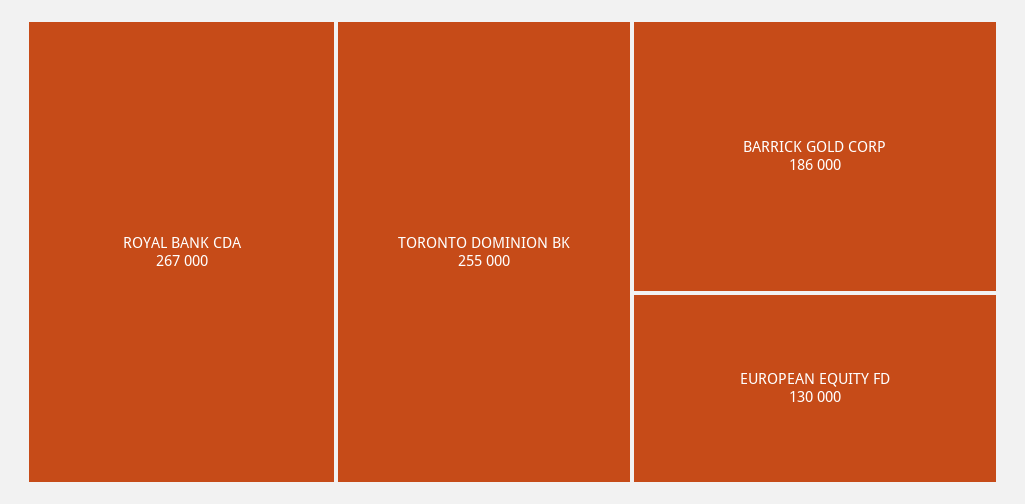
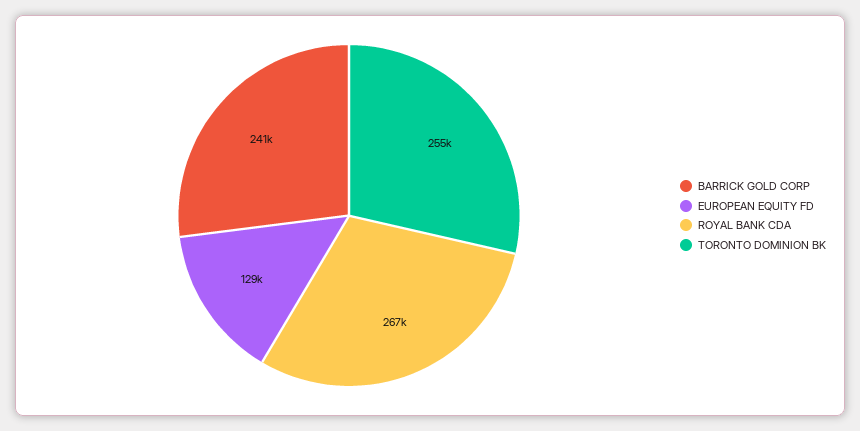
  {
    "ROYAL BANK CDA": 267000,
    "TORONTO DOMINION BK": 255000,
-   "BARRICK GOLD CORP": 186000,
+   "BARRICK GOLD CORP": 241000,
-   "EUROPEAN EQUITY FD": 130000
+   "EUROPEAN EQUITY FD": 129000
  }

